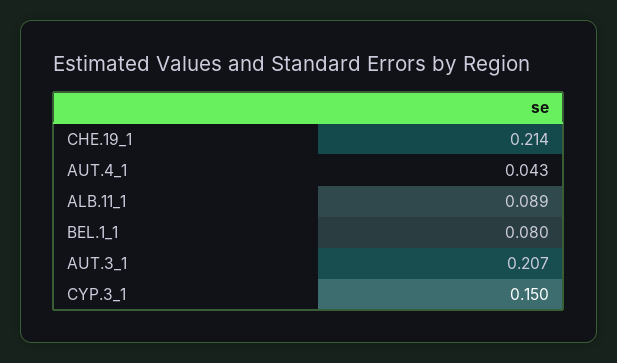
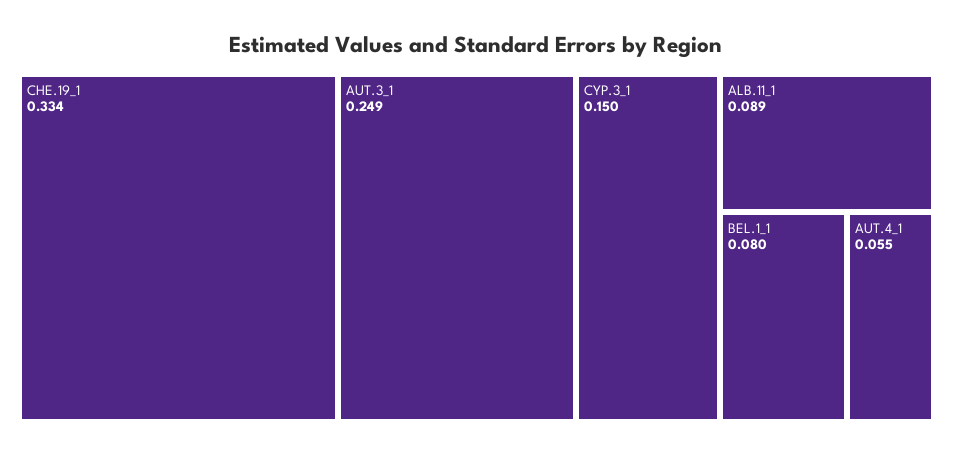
  {
-   "CHE.19_1": 0.214,
+   "CHE.19_1": 0.334,
-   "AUT.4_1": 0.043,
+   "AUT.4_1": 0.055,
    "ALB.11_1": 0.089,
    "BEL.1_1": 0.08,
-   "AUT.3_1": 0.207,
+   "AUT.3_1": 0.249,
    "CYP.3_1": 0.15
  }

